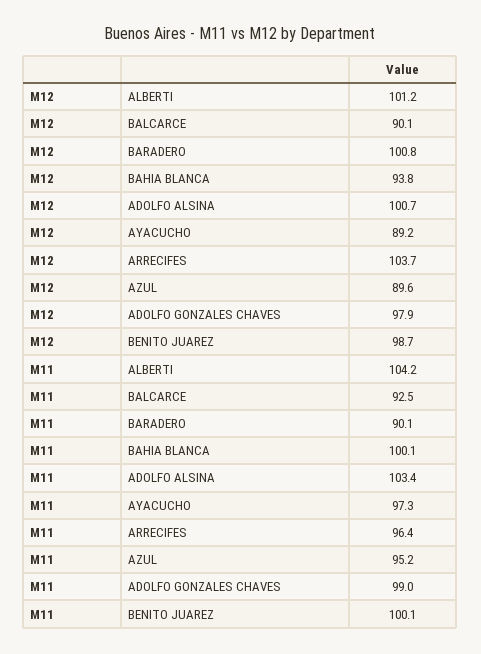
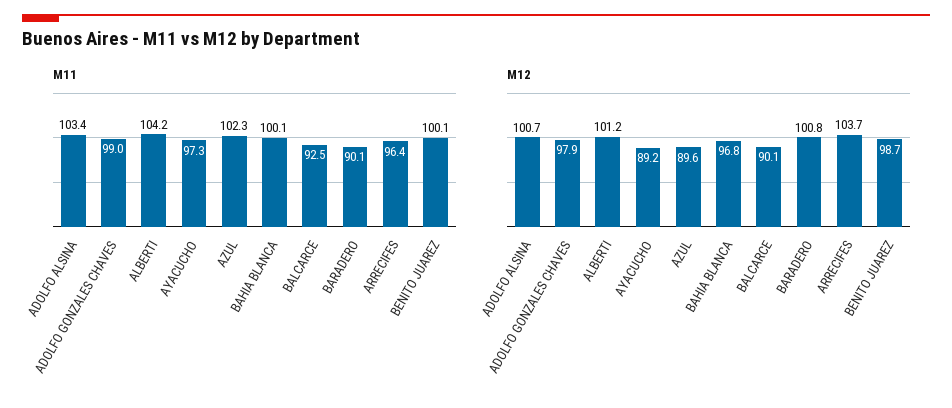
  {
    "M12": {
      "ALBERTI": 101.2,
      "BALCARCE": 90.1,
      "BARADERO": 100.8,
-     "BAHIA BLANCA": 93.8,
+     "BAHIA BLANCA": 96.8,
      "ADOLFO ALSINA": 100.7,
      "AYACUCHO": 89.2,
      "ARRECIFES": 103.7,
      "AZUL": 89.6,
      "ADOLFO GONZALES CHAVES": 97.9,
      "BENITO JUAREZ": 98.7
    },
    "M11": {
      "ALBERTI": 104.2,
      "BALCARCE": 92.5,
      "BARADERO": 90.1,
      "BAHIA BLANCA": 100.1,
      "ADOLFO ALSINA": 103.4,
      "AYACUCHO": 97.3,
      "ARRECIFES": 96.4,
-     "AZUL": 95.2,
+     "AZUL": 102.3,
      "ADOLFO GONZALES CHAVES": 99,
      "BENITO JUAREZ": 100.1
    }
  }

